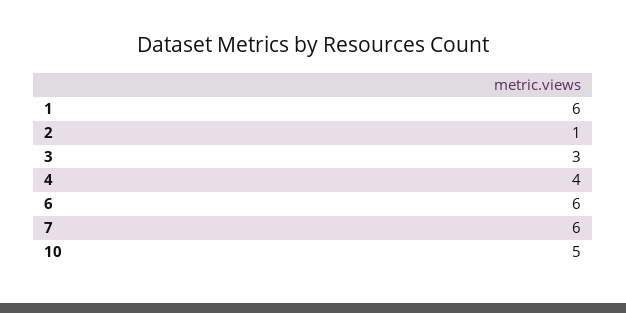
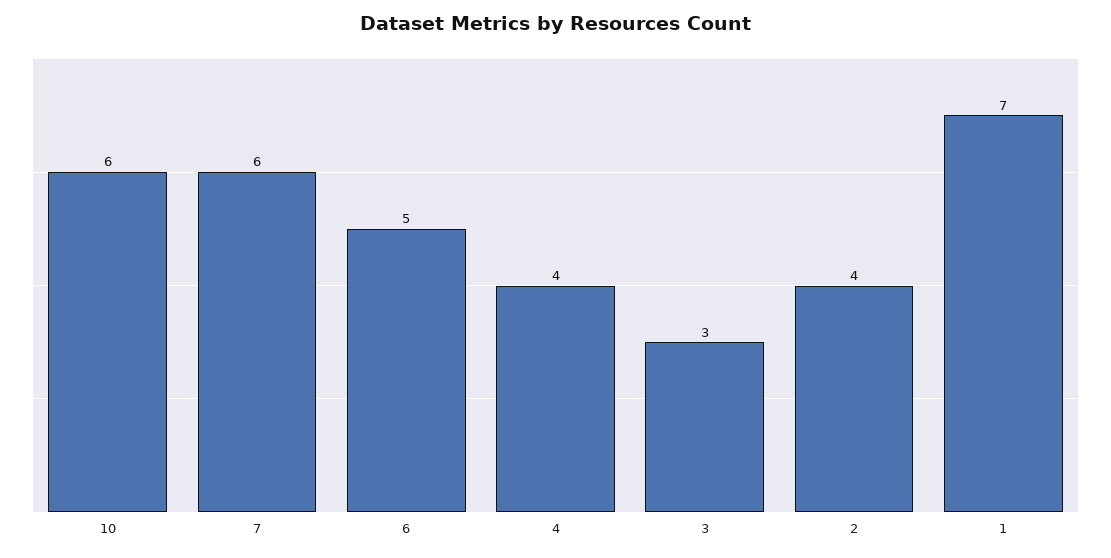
  {
-   "1": 6,
+   "1": 7,
-   "2": 1,
+   "2": 4,
    "3": 3,
    "4": 4,
-   "6": 6,
+   "6": 5,
    "7": 6,
-   "10": 5
+   "10": 6
  }

